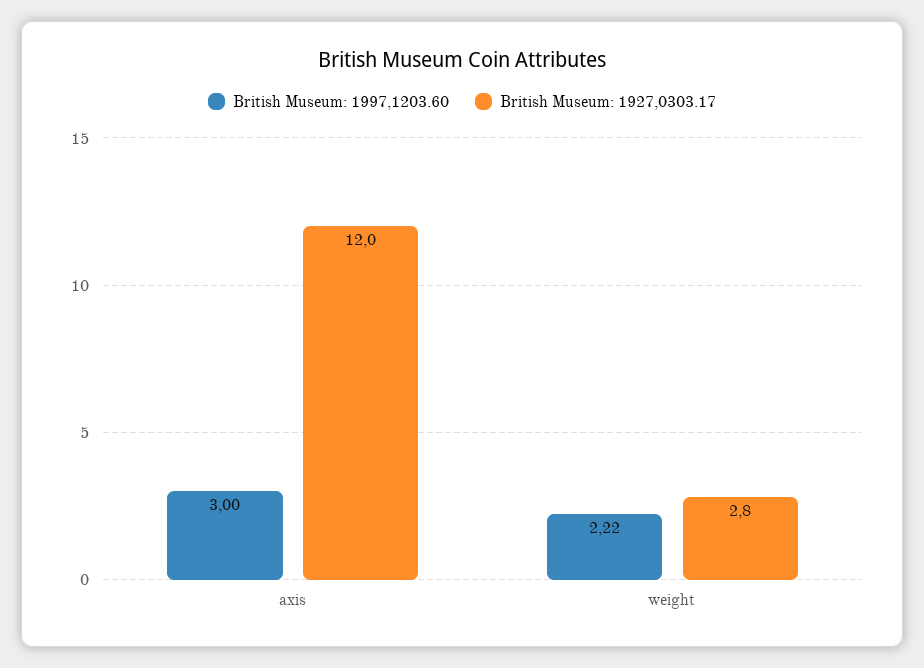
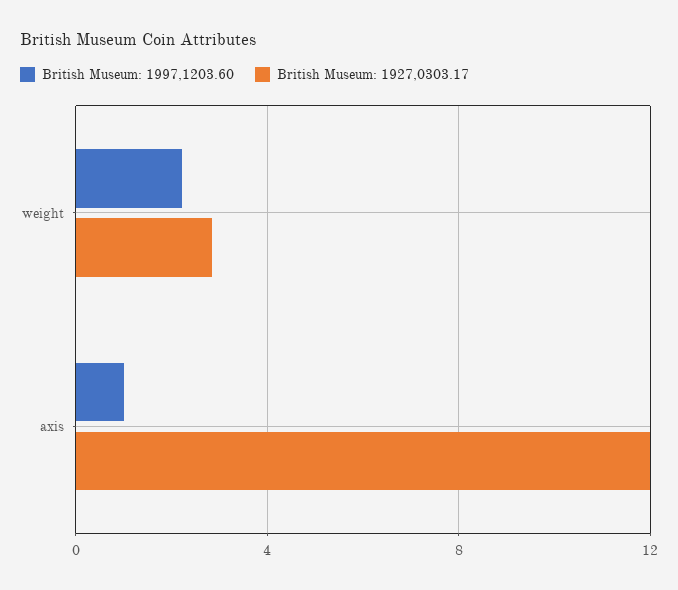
  {
    "British Museum: 1997,1203.60": {
-     "axis": 3,
+     "axis": 1,
      "weight": 2.22
    },
    "British Museum: 1927,0303.17": {
      "axis": 12,
      "weight": 2.8
    }
  }

